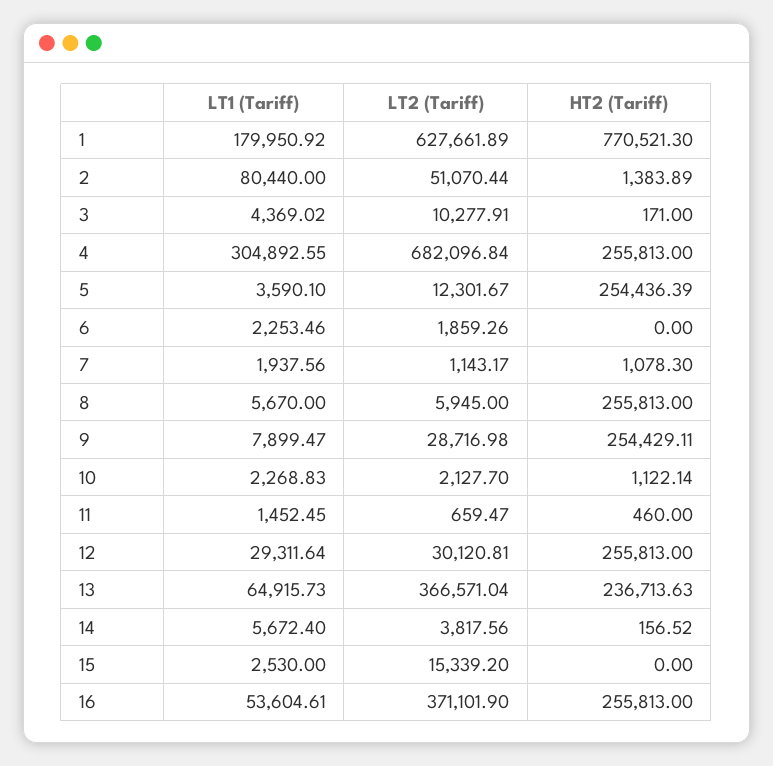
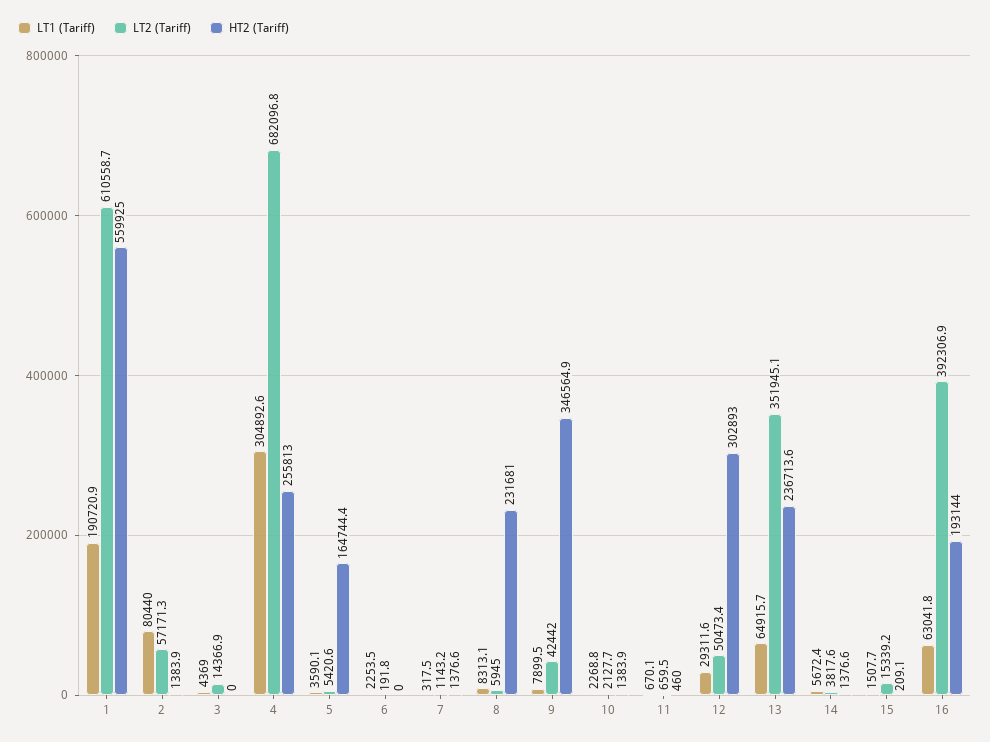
  {
    "LT1 (Tariff)": {
-     "1": 179950.92,
+     "1": 190720.9,
      "2": 80440,
      "3": 4369.02,
      "4": 304892.55,
      "5": 3590.1,
      "6": 2253.46,
-     "7": 1937.56,
+     "7": 317.5,
-     "8": 5670,
+     "8": 8313.1,
      "9": 7899.47,
      "10": 2268.83,
-     "11": 1452.45,
+     "11": 670.1,
      "12": 29311.64,
      "13": 64915.73,
      "14": 5672.4,
-     "15": 2530,
+     "15": 1507.7,
-     "16": 53604.61
+     "16": 63041.8
    },
    "LT2 (Tariff)": {
-     "1": 627661.89,
+     "1": 610558.7,
-     "2": 51070.44,
+     "2": 57171.3,
-     "3": 10277.91,
+     "3": 14366.9,
      "4": 682096.84,
-     "5": 12301.67,
+     "5": 5420.6,
-     "6": 1859.26,
+     "6": 191.8,
      "7": 1143.17,
      "8": 5945,
-     "9": 28716.98,
+     "9": 42442,
      "10": 2127.7,
      "11": 659.47,
-     "12": 30120.81,
+     "12": 50473.4,
-     "13": 366571.04,
+     "13": 351945.1,
      "14": 3817.56,
      "15": 15339.2,
-     "16": 371101.9
+     "16": 392306.9
    },
    "HT2 (Tariff)": {
-     "1": 770521.3,
+     "1": 559925,
      "2": 1383.89,
-     "3": 171,
+     "3": 0,
      "4": 255813,
-     "5": 254436.39,
+     "5": 164744.4,
      "6": 0,
-     "7": 1078.3,
+     "7": 1376.6,
-     "8": 255813,
+     "8": 231681,
-     "9": 254429.11,
+     "9": 346564.9,
-     "10": 1122.14,
+     "10": 1383.9,
      "11": 460,
-     "12": 255813,
+     "12": 302893,
      "13": 236713.63,
-     "14": 156.52,
+     "14": 1376.6,
-     "15": 0,
+     "15": 209.1,
-     "16": 255813
+     "16": 193144
    }
  }

